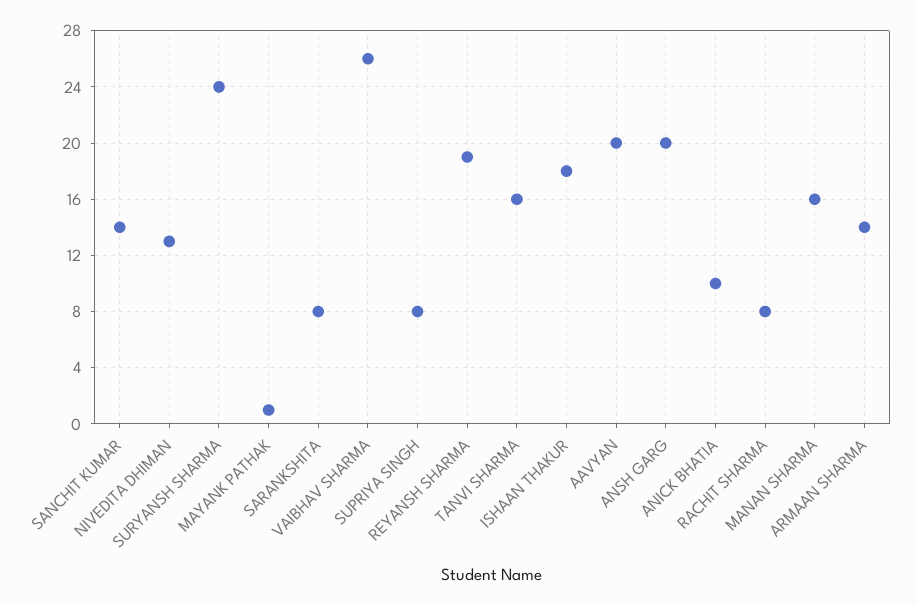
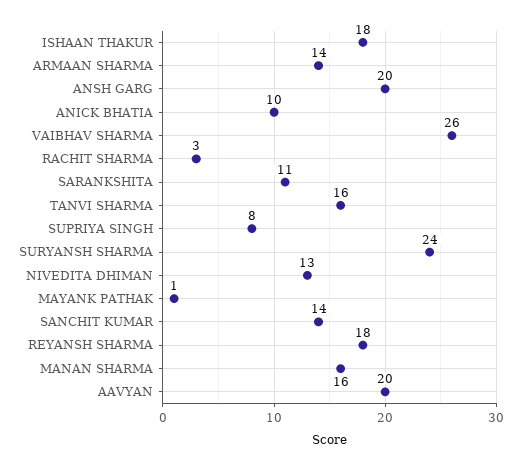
  {
    "SANCHIT KUMAR": 14,
    "NIVEDITA DHIMAN": 13,
    "SURYANSH SHARMA": 24,
    "MAYANK PATHAK": 1,
-   "SARANKSHITA": 8,
+   "SARANKSHITA": 11,
    "VAIBHAV SHARMA": 26,
    "SUPRIYA SINGH": 8,
-   "REYANSH SHARMA": 19,
+   "REYANSH SHARMA": 18,
    "TANVI SHARMA": 16,
    "ISHAAN THAKUR": 18,
    "AAVYAN": 20,
    "ANSH GARG": 20,
    "ANICK BHATIA": 10,
-   "RACHIT SHARMA": 8,
+   "RACHIT SHARMA": 3,
    "MANAN SHARMA": 16,
    "ARMAAN SHARMA": 14
  }

